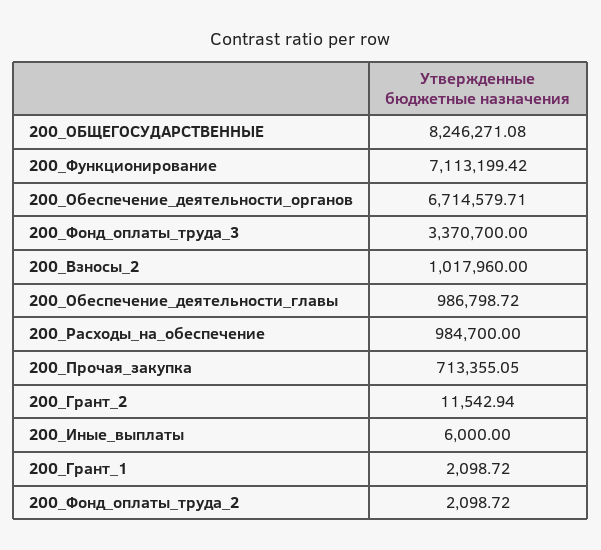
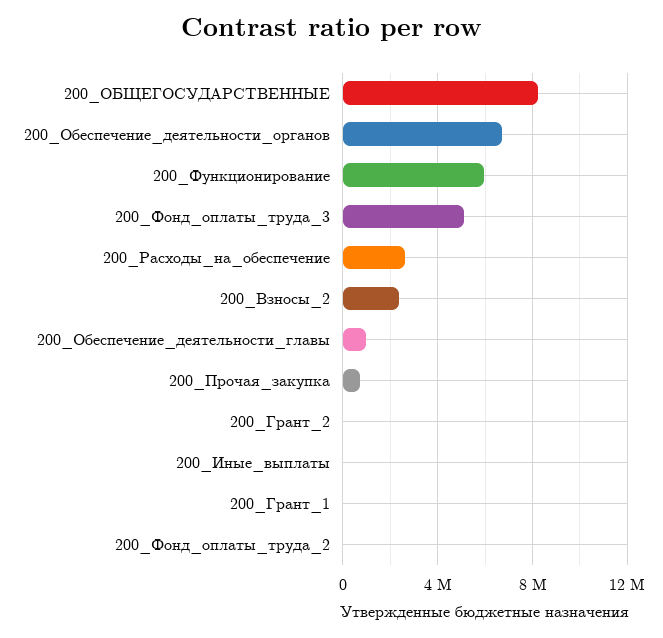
  {
    "200_ОБЩЕГОСУДАРСТВЕННЫЕ": 8246271.08,
-   "200_Функционирование": 7113199.42,
+   "200_Функционирование": 6000000,
    "200_Обеспечение_деятельности_органов": 6714579.71,
-   "200_Фонд_оплаты_труда_3": 3370700,
+   "200_Фонд_оплаты_труда_3": 5000000,
-   "200_Взносы_2": 1017960,
+   "200_Взносы_2": 2500000,
    "200_Обеспечение_деятельности_главы": 986798.72,
-   "200_Расходы_на_обеспечение": 984700,
+   "200_Расходы_на_обеспечение": 2500000,
    "200_Прочая_закупка": 713355.05,
    "200_Грант_2": 11542.94,
    "200_Иные_выплаты": 6000,
    "200_Грант_1": 2098.72,
    "200_Фонд_оплаты_труда_2": 2098.72
  }

